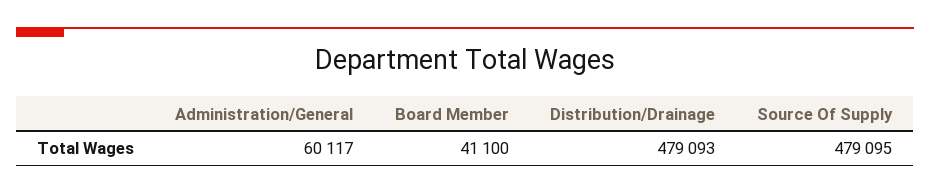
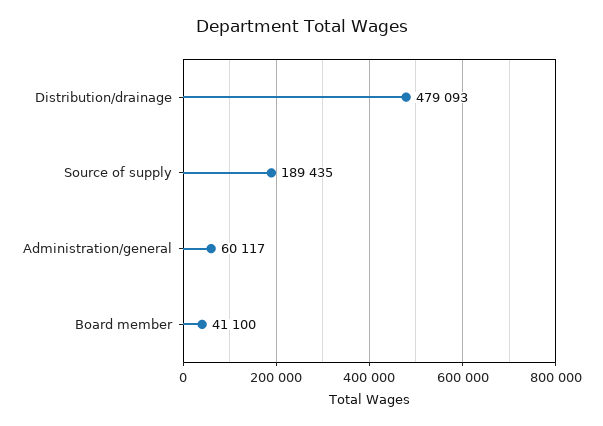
  {
    "Administration/General": 60117,
    "Board Member": 41100,
    "Distribution/Drainage": 479093,
-   "Source Of Supply": 479095
+   "Source Of Supply": 189435
  }

